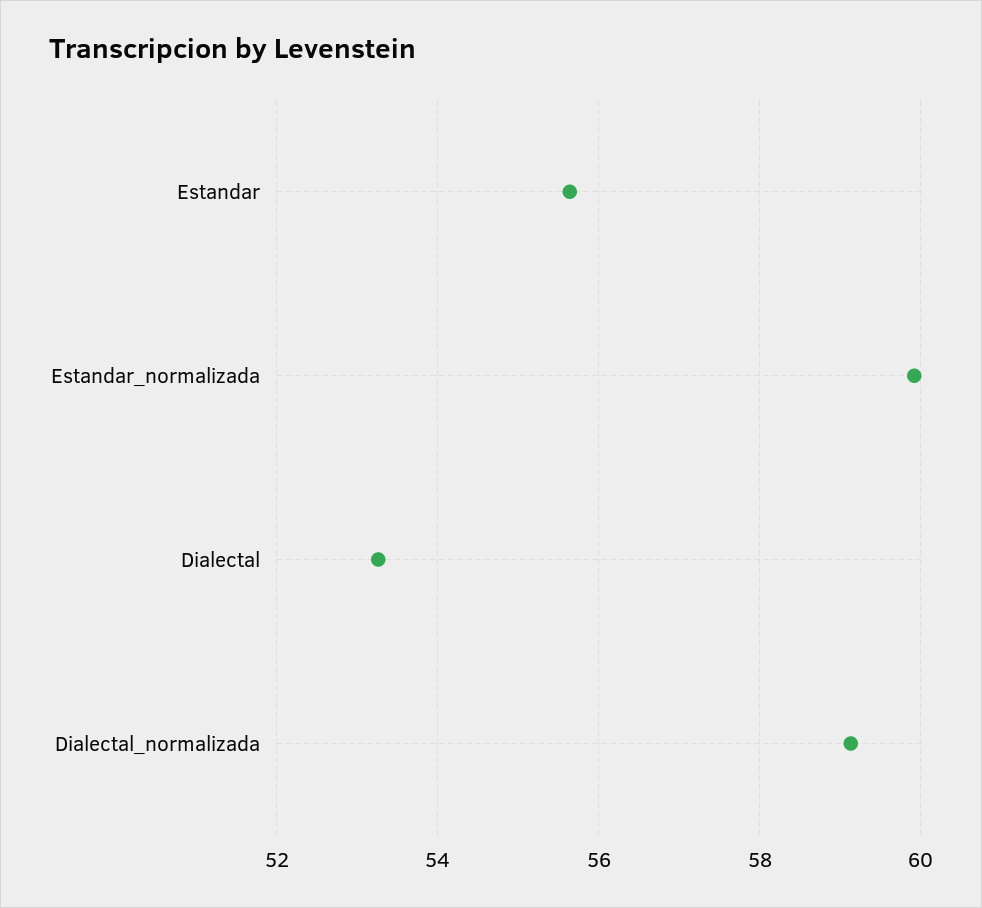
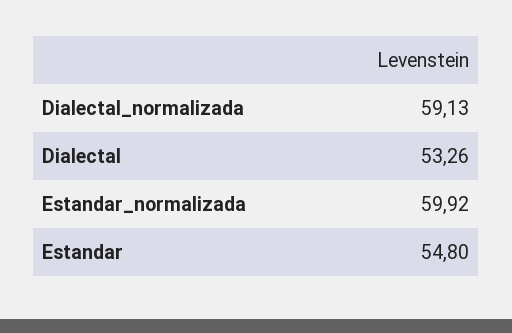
  {
-   "Estandar": 55.6,
+   "Estandar": 54.8,
    "Estandar_normalizada": 59.92,
    "Dialectal": 53.26,
    "Dialectal_normalizada": 59.13
  }

